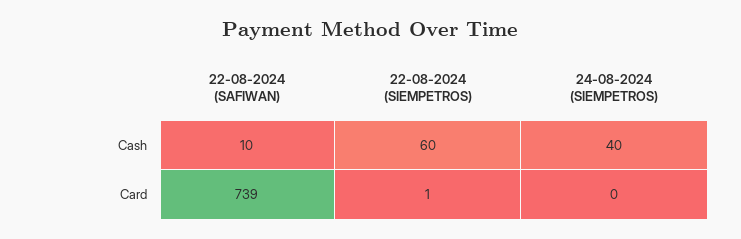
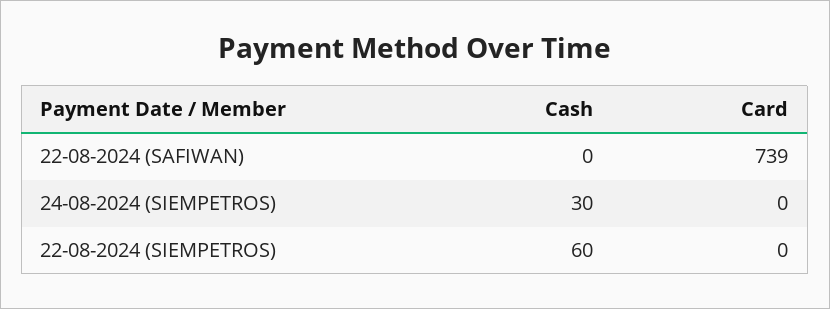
  {
    "22-08-2024 (SAFIWAN)": {
-     "Cash": 10,
+     "Cash": 0,
      "Card": 739
    },
    "22-08-2024 (SIEMPETROS)": {
      "Cash": 60,
-     "Card": 1
+     "Card": 0
    },
    "24-08-2024 (SIEMPETROS)": {
-     "Cash": 40,
+     "Cash": 30,
      "Card": 0
    }
  }

